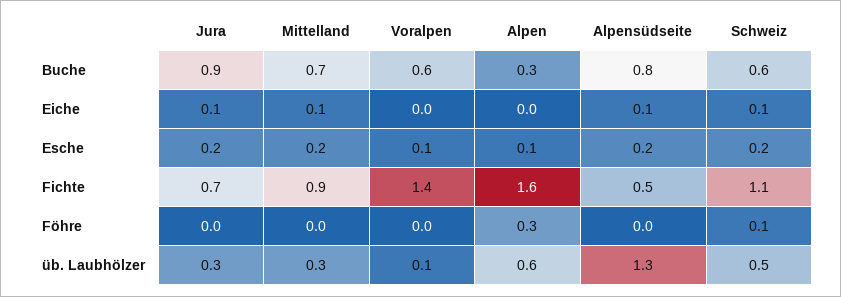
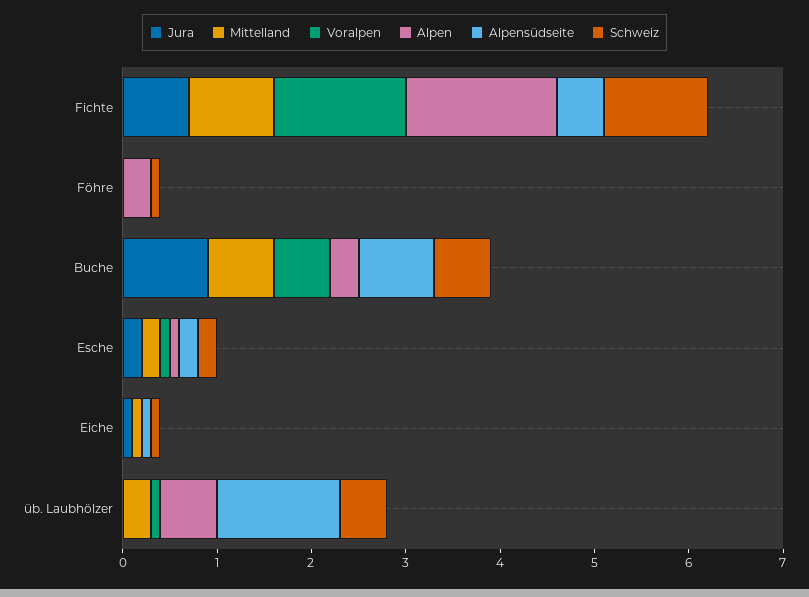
  {
    "Jura": {
      "Buche": 0.9,
      "Eiche": 0.1,
      "Esche": 0.2,
      "Fichte": 0.7,
      "Föhre": 0,
-     "üb. Laubhölzer": 0.3
+     "üb. Laubhölzer": 0
    },
    "Mittelland": {
      "Buche": 0.7,
      "Eiche": 0.1,
      "Esche": 0.2,
      "Fichte": 0.9,
      "Föhre": 0,
      "üb. Laubhölzer": 0.3
    },
    "Voralpen": {
      "Buche": 0.6,
      "Eiche": 0,
      "Esche": 0.1,
      "Fichte": 1.4,
      "Föhre": 0,
      "üb. Laubhölzer": 0.1
    },
    "Alpen": {
      "Buche": 0.3,
      "Eiche": 0,
      "Esche": 0.1,
      "Fichte": 1.6,
      "Föhre": 0.3,
      "üb. Laubhölzer": 0.6
    },
    "Alpensüdseite": {
      "Buche": 0.8,
      "Eiche": 0.1,
      "Esche": 0.2,
      "Fichte": 0.5,
      "Föhre": 0,
      "üb. Laubhölzer": 1.3
    },
    "Schweiz": {
      "Buche": 0.6,
      "Eiche": 0.1,
      "Esche": 0.2,
      "Fichte": 1.1,
      "Föhre": 0.1,
      "üb. Laubhölzer": 0.5
    }
  }

